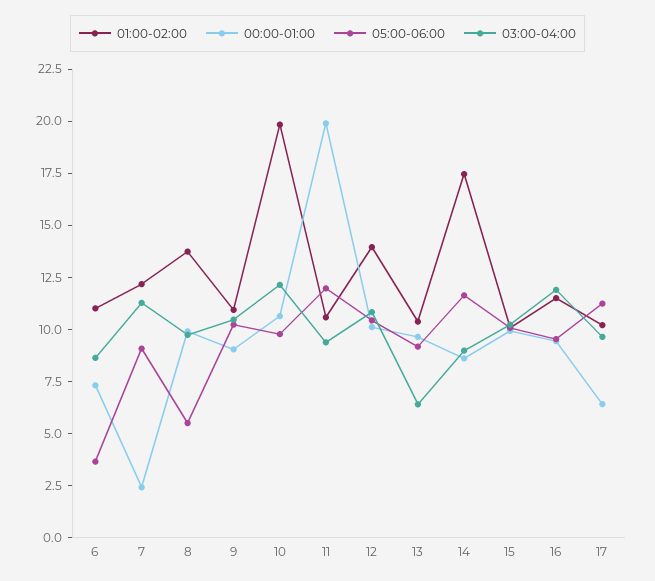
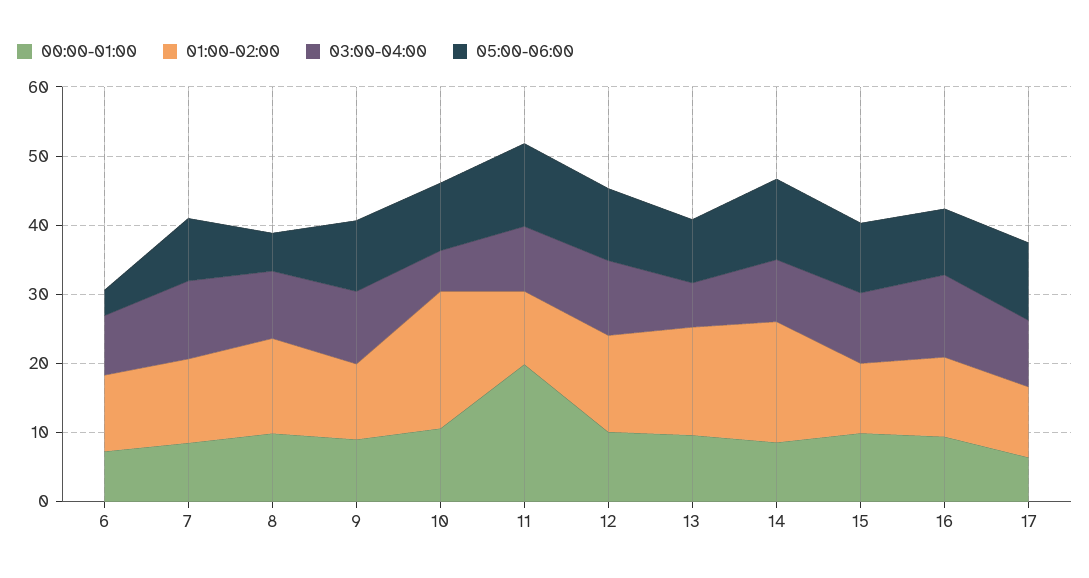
  {
    "01:00-02:00": {
      "6": 11,
      "7": 12,
      "8": 13.5,
      "9": 11,
      "10": 20,
      "11": 10.5,
      "12": 14,
-     "13": 10.5,
+     "13": 16,
      "14": 17.5,
      "15": 10,
      "16": 11.5,
      "17": 10
    },
    "00:00-01:00": {
      "6": 7.5,
-     "7": 2.5,
+     "7": 8,
      "8": 10,
      "9": 9,
      "10": 10.5,
      "11": 20,
      "12": 10,
      "13": 9.5,
      "14": 8.5,
      "15": 10,
      "16": 9.5,
      "17": 6.5
    },
    "05:00-06:00": {
      "6": 3.5,
      "7": 9,
      "8": 5.5,
      "9": 10,
      "10": 10,
      "11": 12,
      "12": 10.5,
      "13": 9,
      "14": 11.5,
      "15": 10,
      "16": 9.5,
      "17": 11
    },
    "03:00-04:00": {
      "6": 8.5,
      "7": 11.5,
      "8": 9.5,
      "9": 10.5,
-     "10": 12,
+     "10": 6,
      "11": 9.5,
      "12": 11,
      "13": 6.5,
      "14": 9,
      "15": 10,
      "16": 12,
      "17": 9.5
    }
  }

